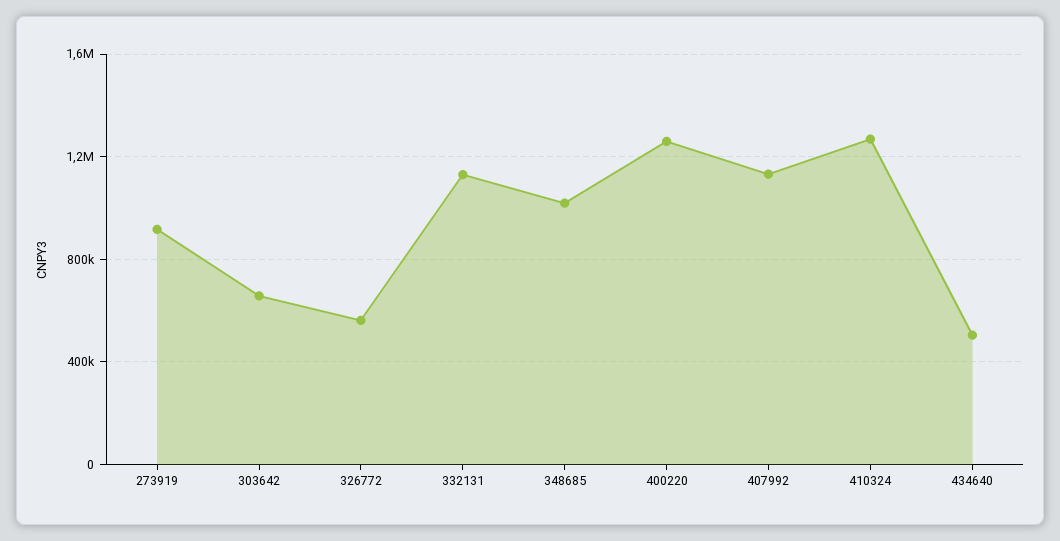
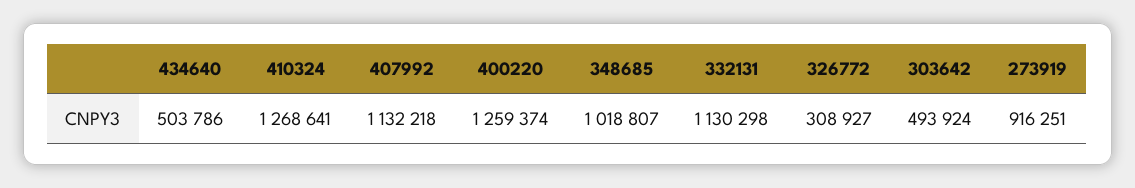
  {
    "273919": 916251,
-   "303642": 650000,
+   "303642": 493924,
-   "326772": 550000,
+   "326772": 308927,
    "332131": 1130298,
    "348685": 1018807,
    "400220": 1259374,
    "407992": 1132218,
    "410324": 1268641,
    "434640": 503786
  }

